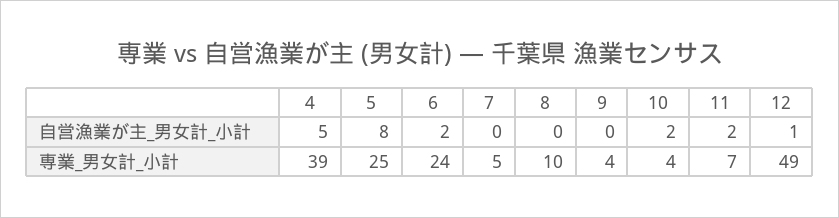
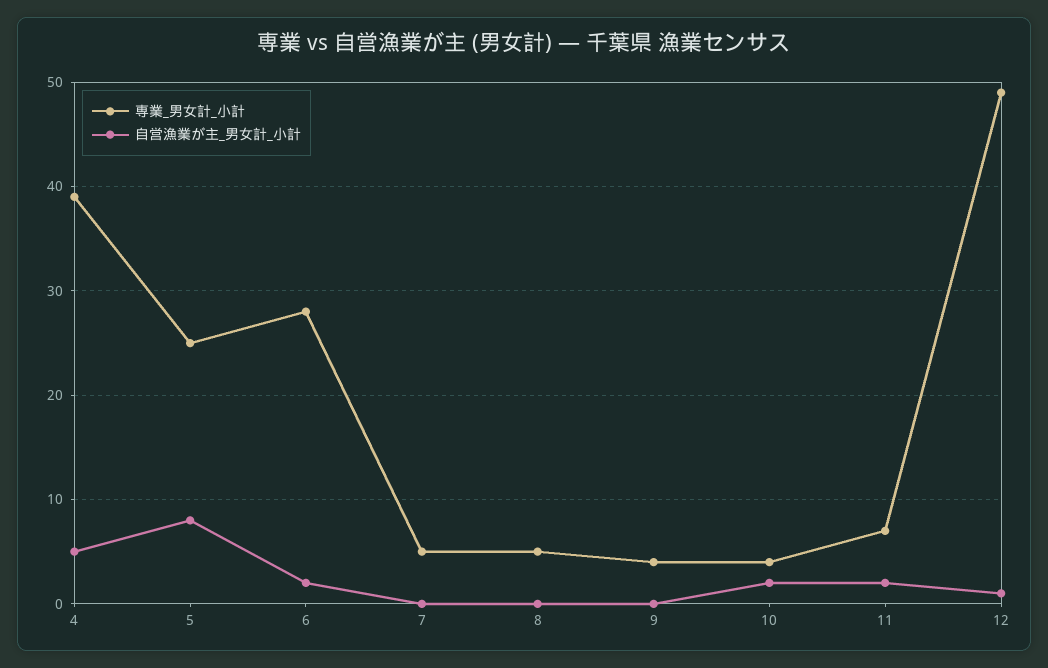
  {
    "自営漁業が主_男女計_小計": {
      "4": 5,
      "5": 8,
      "6": 2,
      "7": 0,
      "8": 0,
      "9": 0,
      "10": 2,
      "11": 2,
      "12": 1
    },
    "専業_男女計_小計": {
      "4": 39,
      "5": 25,
-     "6": 24,
+     "6": 28,
      "7": 5,
-     "8": 10,
+     "8": 5,
      "9": 4,
      "10": 4,
      "11": 7,
      "12": 49
    }
  }

